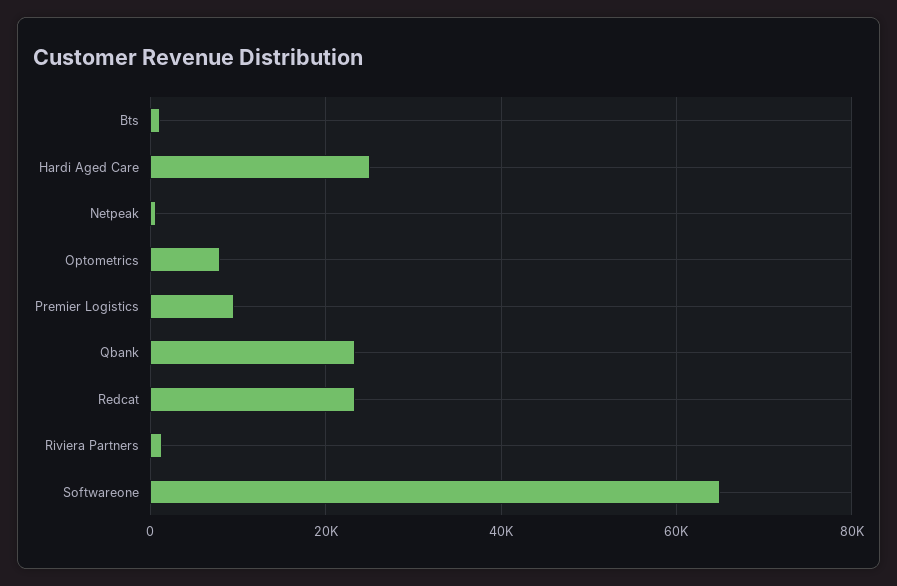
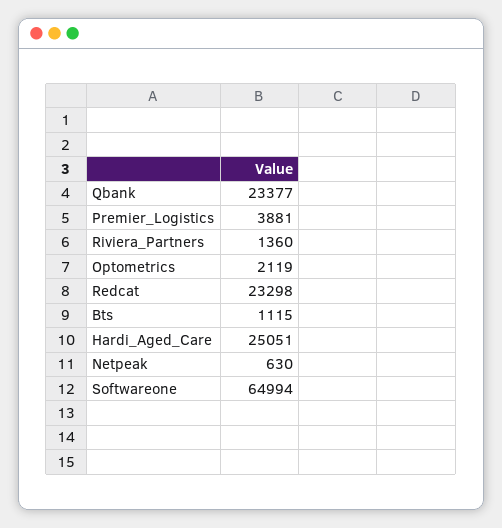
  {
    "Bts": 1115,
    "Hardi Aged Care": 25051,
    "Netpeak": 630,
-   "Optometrics": 8000,
+   "Optometrics": 2119,
-   "Premier Logistics": 10000,
+   "Premier Logistics": 3881,
    "Qbank": 23377,
    "Redcat": 23298,
    "Riviera Partners": 1360,
    "Softwareone": 64994
  }

